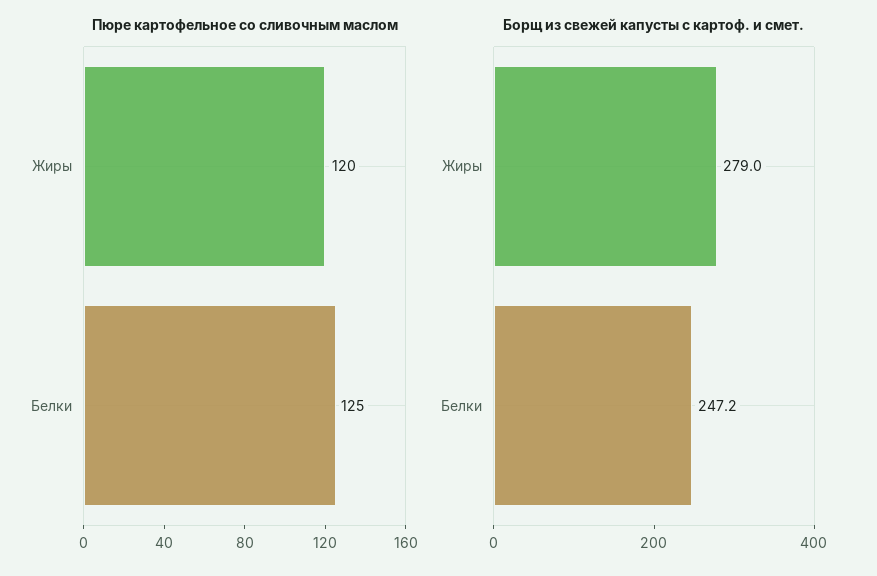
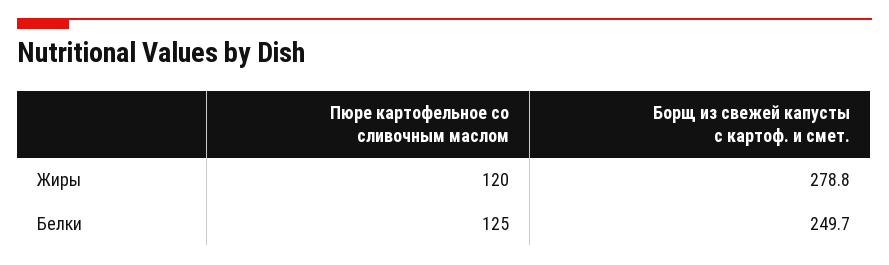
  {
    "Пюре картофельное со сливочным маслом": {
      "Жиры": 120,
      "Белки": 125
    },
    "Борщ из свежей капусты с картоф. и смет.": {
-     "Жиры": 279,
+     "Жиры": 278.8,
-     "Белки": 247.2
+     "Белки": 249.7
    }
  }

